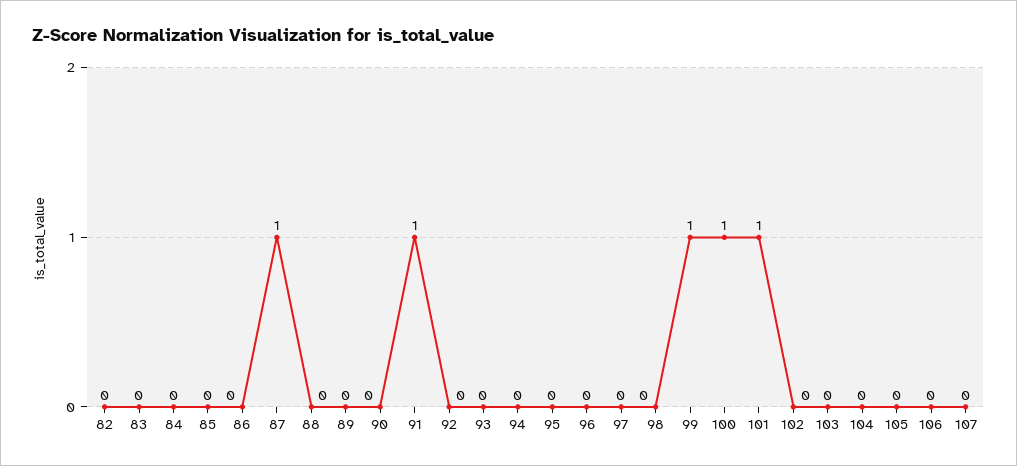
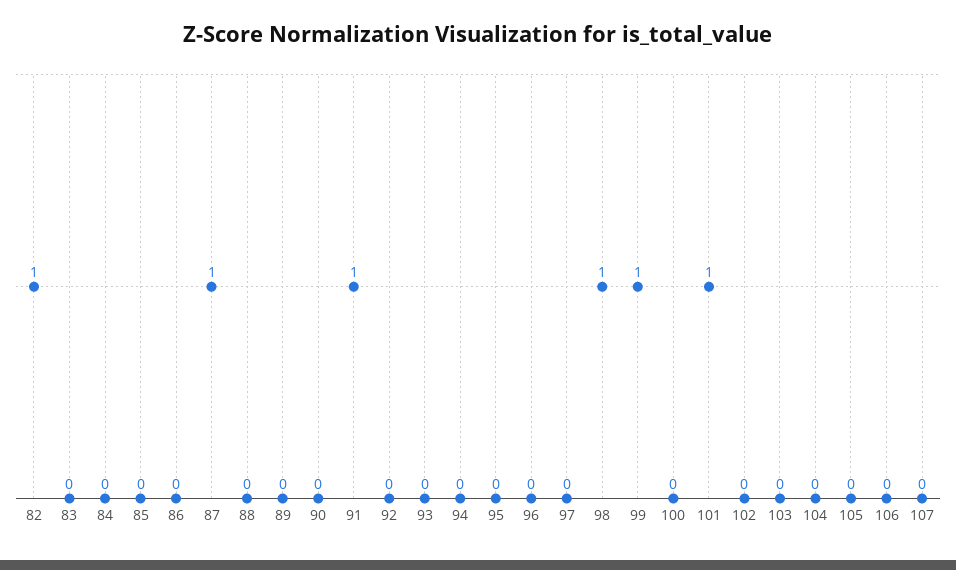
  {
-   "82": 0,
+   "82": 1,
    "83": 0,
    "84": 0,
    "85": 0,
    "86": 0,
    "87": 1,
    "88": 0,
    "89": 0,
    "90": 0,
    "91": 1,
    "92": 0,
    "93": 0,
    "94": 0,
    "95": 0,
    "96": 0,
    "97": 0,
-   "98": 0,
+   "98": 1,
    "99": 1,
-   "100": 1,
+   "100": 0,
    "101": 1,
    "102": 0,
    "103": 0,
    "104": 0,
    "105": 0,
    "106": 0,
    "107": 0
  }

